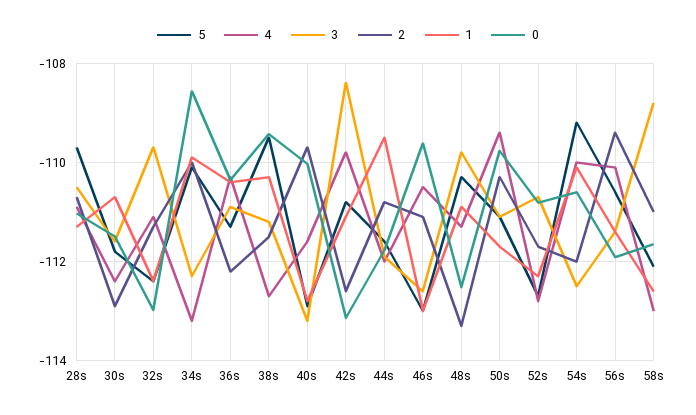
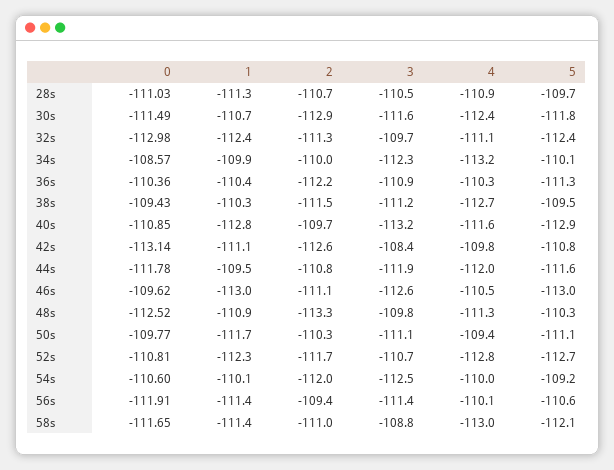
  {
    "5": {
      "28s": -109.7,
      "30s": -111.8,
      "32s": -112.4,
      "34s": -110.1,
      "36s": -111.3,
      "38s": -109.5,
      "40s": -112.9,
      "42s": -110.8,
      "44s": -111.6,
      "46s": -113,
      "48s": -110.3,
      "50s": -111.1,
      "52s": -112.7,
      "54s": -109.2,
      "56s": -110.6,
      "58s": -112.1
    },
    "4": {
      "28s": -110.9,
      "30s": -112.4,
      "32s": -111.1,
      "34s": -113.2,
      "36s": -110.3,
      "38s": -112.7,
      "40s": -111.6,
      "42s": -109.8,
      "44s": -112,
      "46s": -110.5,
      "48s": -111.3,
      "50s": -109.4,
      "52s": -112.8,
      "54s": -110,
      "56s": -110.1,
      "58s": -113
    },
    "3": {
      "28s": -110.5,
      "30s": -111.6,
      "32s": -109.7,
      "34s": -112.3,
      "36s": -110.9,
      "38s": -111.2,
      "40s": -113.2,
      "42s": -108.4,
      "44s": -111.9,
      "46s": -112.6,
      "48s": -109.8,
      "50s": -111.1,
      "52s": -110.7,
      "54s": -112.5,
      "56s": -111.4,
      "58s": -108.8
    },
    "2": {
      "28s": -110.7,
      "30s": -112.9,
      "32s": -111.3,
      "34s": -110,
      "36s": -112.2,
      "38s": -111.5,
      "40s": -109.7,
      "42s": -112.6,
      "44s": -110.8,
      "46s": -111.1,
      "48s": -113.3,
      "50s": -110.3,
      "52s": -111.7,
      "54s": -112,
      "56s": -109.4,
      "58s": -111
    },
    "1": {
      "28s": -111.3,
      "30s": -110.7,
      "32s": -112.4,
      "34s": -109.9,
      "36s": -110.4,
      "38s": -110.3,
      "40s": -112.8,
      "42s": -111.1,
      "44s": -109.5,
      "46s": -113,
      "48s": -110.9,
      "50s": -111.7,
      "52s": -112.3,
      "54s": -110.1,
      "56s": -111.4,
-     "58s": -112.6
+     "58s": -111.4
    },
    "0": {
      "28s": -111.03,
      "30s": -111.49,
      "32s": -112.98,
      "34s": -108.57,
      "36s": -110.36,
      "38s": -109.43,
-     "40s": -110,
+     "40s": -110.85,
      "42s": -113.14,
      "44s": -111.78,
      "46s": -109.62,
      "48s": -112.52,
      "50s": -109.77,
      "52s": -110.81,
      "54s": -110.6,
      "56s": -111.91,
      "58s": -111.65
    }
  }

